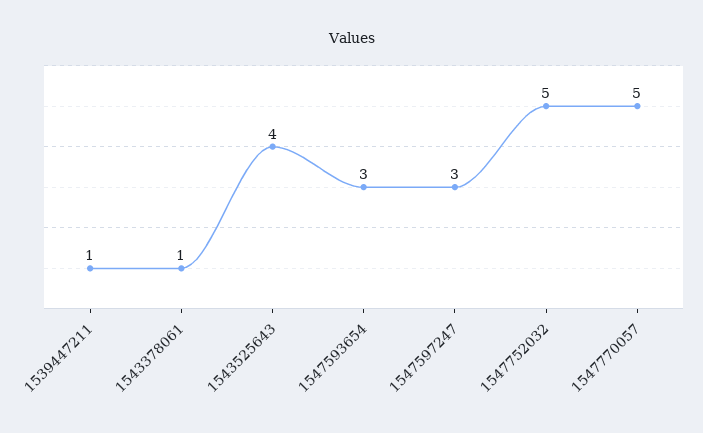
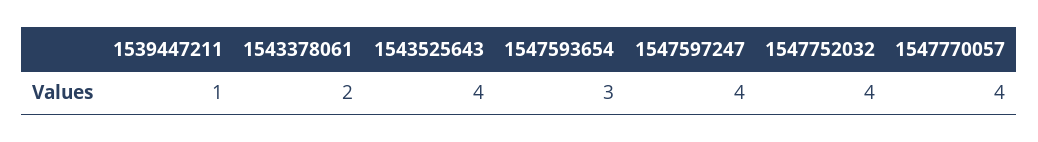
  {
    "1539447211": 1,
-   "1543378061": 1,
+   "1543378061": 2,
    "1543525643": 4,
    "1547593654": 3,
-   "1547597247": 3,
+   "1547597247": 4,
-   "1547752032": 5,
+   "1547752032": 4,
-   "1547770057": 5
+   "1547770057": 4
  }

